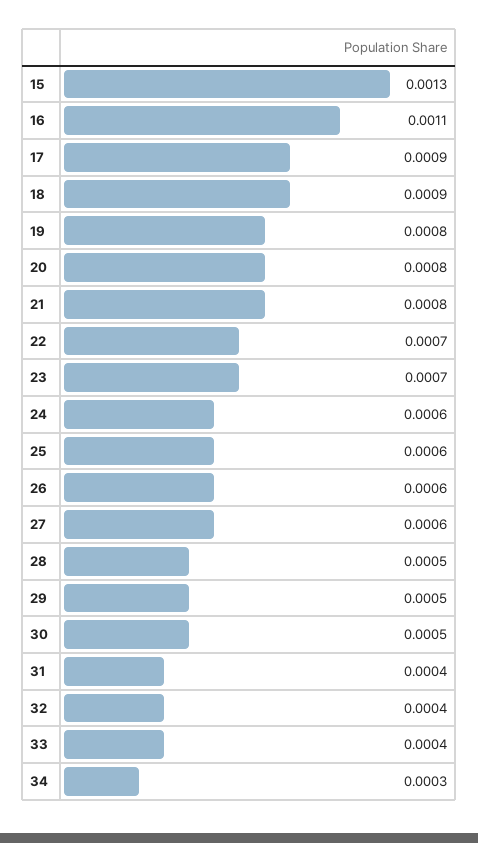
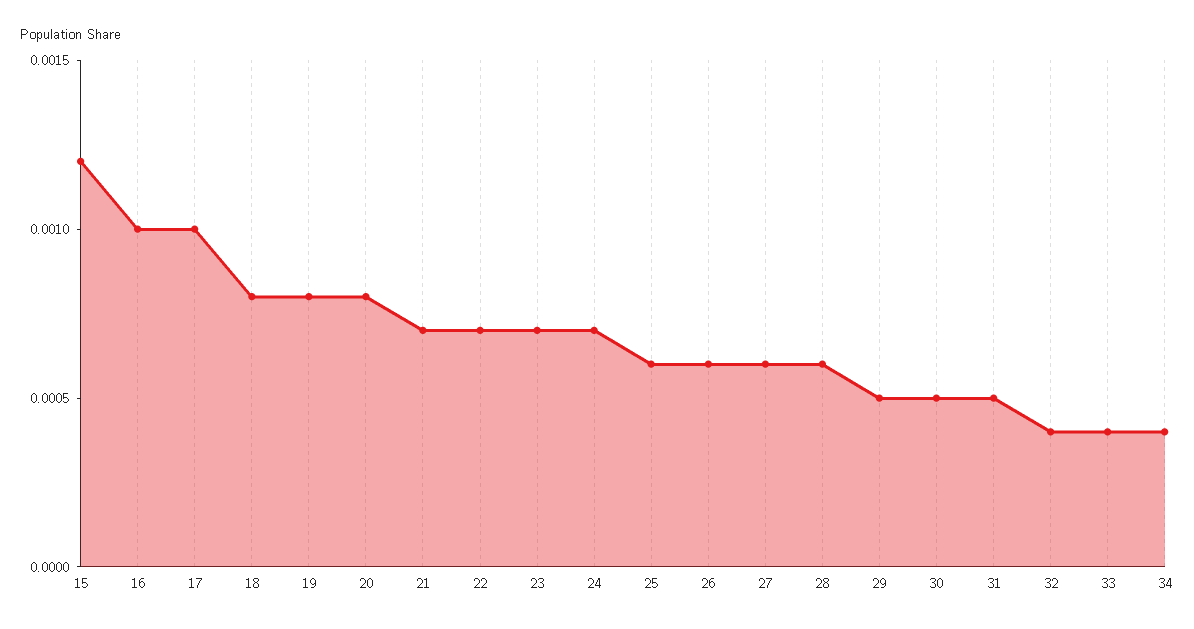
  {
-   "15": 0.0013,
+   "15": 0.0012,
-   "16": 0.0011,
+   "16": 0.001,
-   "17": 0.0009,
+   "17": 0.001,
-   "18": 0.0009,
+   "18": 0.0008,
    "19": 0.0008,
    "20": 0.0008,
-   "21": 0.0008,
+   "21": 0.0007,
    "22": 0.0007,
    "23": 0.0007,
-   "24": 0.0006,
+   "24": 0.0007,
    "25": 0.0006,
    "26": 0.0006,
    "27": 0.0006,
-   "28": 0.0005,
+   "28": 0.0006,
    "29": 0.0005,
    "30": 0.0005,
-   "31": 0.0004,
+   "31": 0.0005,
    "32": 0.0004,
    "33": 0.0004,
-   "34": 0.0003
+   "34": 0.0004
  }

